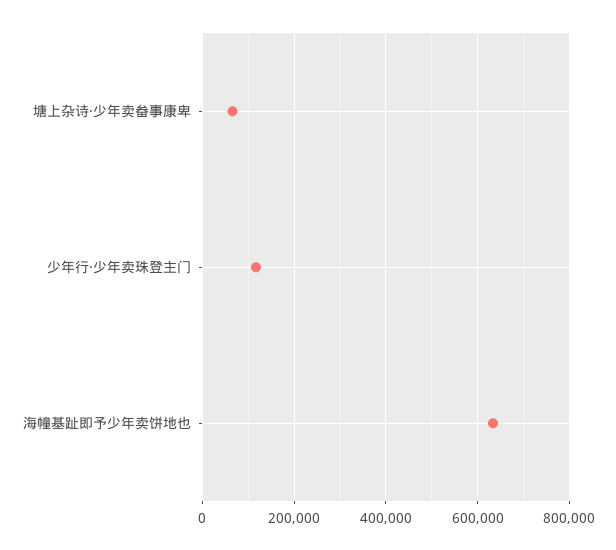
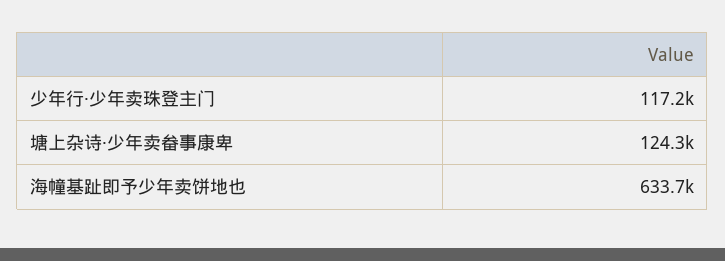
  {
-   "塘上杂诗·少年卖畚事康卑": 60000,
+   "塘上杂诗·少年卖畚事康卑": 124300,
    "少年行·少年卖珠登主门": 117200,
    "海幢基趾即予少年卖饼地也": 633700
  }

